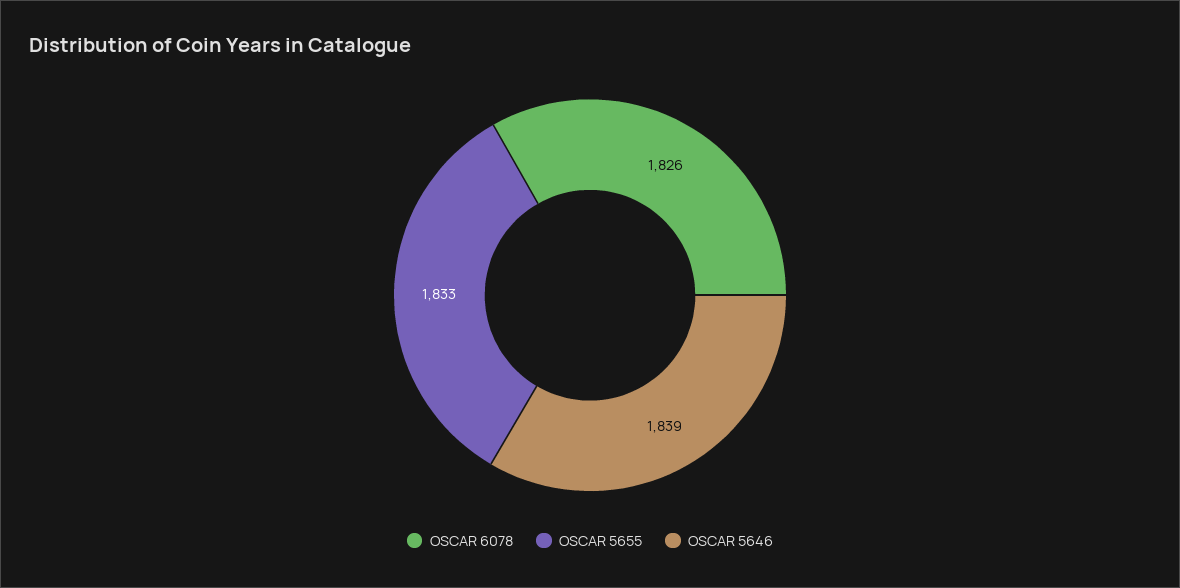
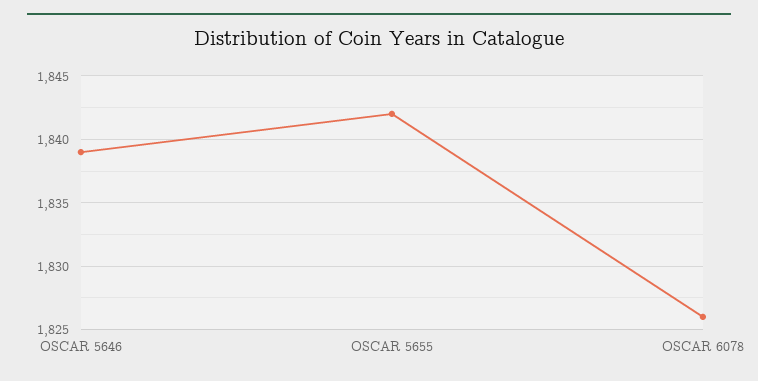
  {
    "OSCAR 6078": 1826,
-   "OSCAR 5655": 1833,
+   "OSCAR 5655": 1842,
    "OSCAR 5646": 1839
  }

